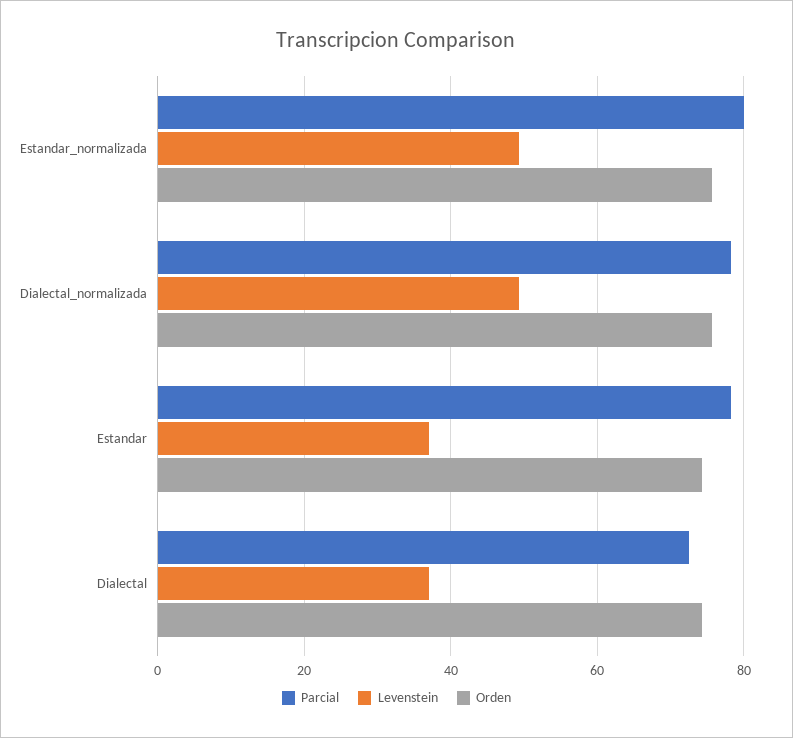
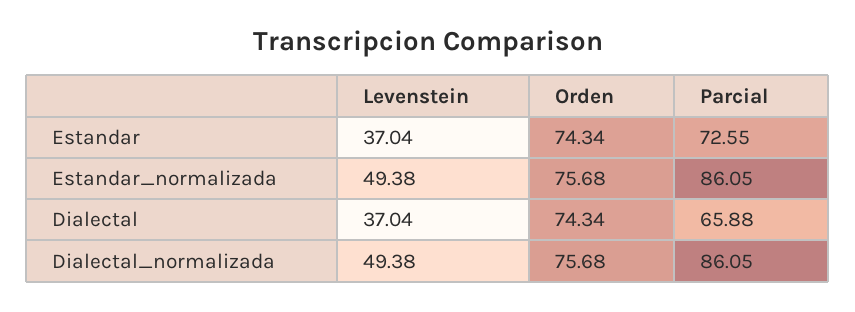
  {
    "Parcial": {
-     "Estandar_normalizada": 80,
+     "Estandar_normalizada": 86.05,
-     "Dialectal_normalizada": 78,
+     "Dialectal_normalizada": 86.05,
-     "Estandar": 78,
+     "Estandar": 72.55,
-     "Dialectal": 72
+     "Dialectal": 65.88
    },
    "Levenstein": {
      "Estandar_normalizada": 49.38,
      "Dialectal_normalizada": 49.38,
      "Estandar": 37.04,
      "Dialectal": 37.04
    },
    "Orden": {
      "Estandar_normalizada": 75.68,
      "Dialectal_normalizada": 75.68,
      "Estandar": 74.34,
      "Dialectal": 74.34
    }
  }

